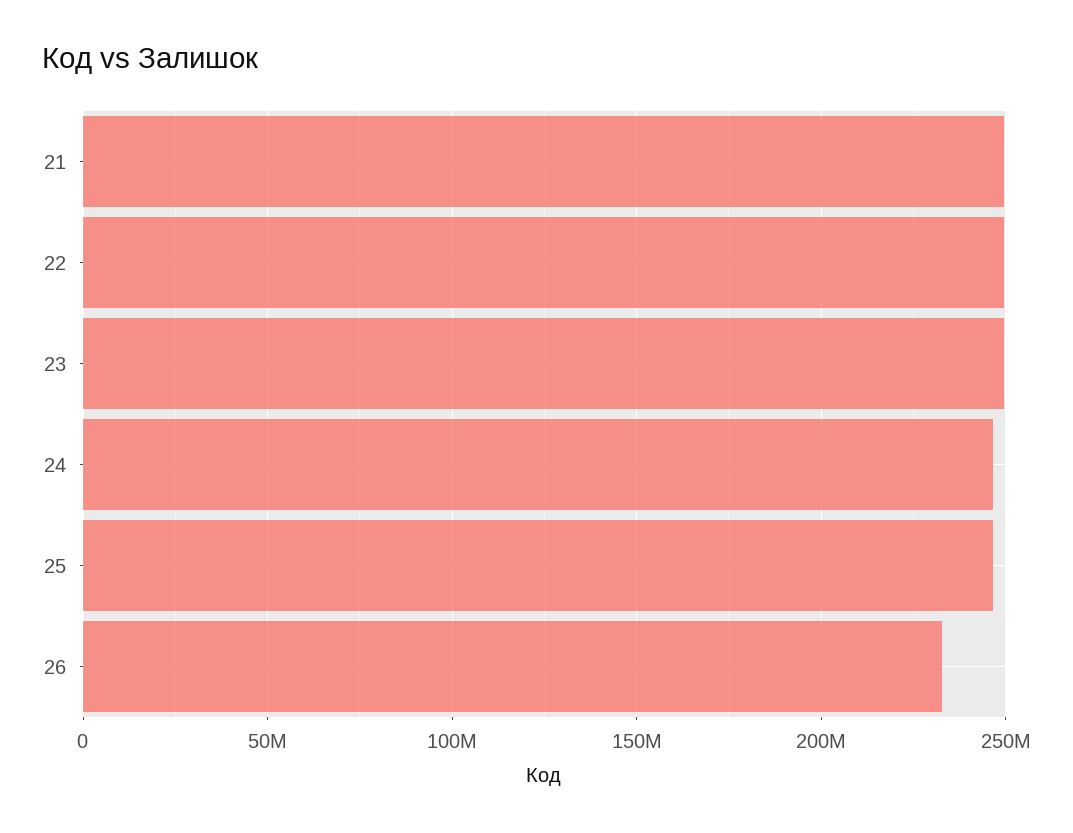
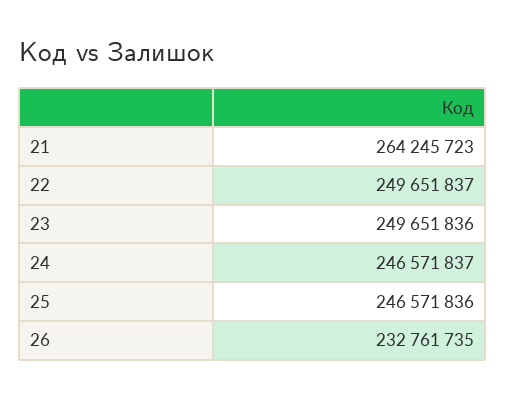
  {
-   "21": 250000000,
+   "21": 264245723,
    "22": 249651837,
    "23": 249651836,
    "24": 246571837,
    "25": 246571836,
    "26": 232761735
  }

